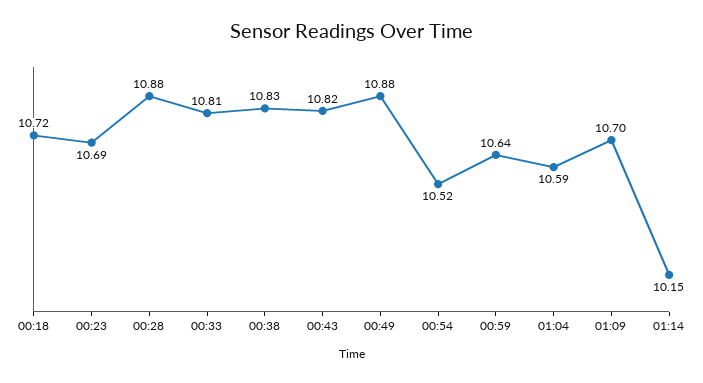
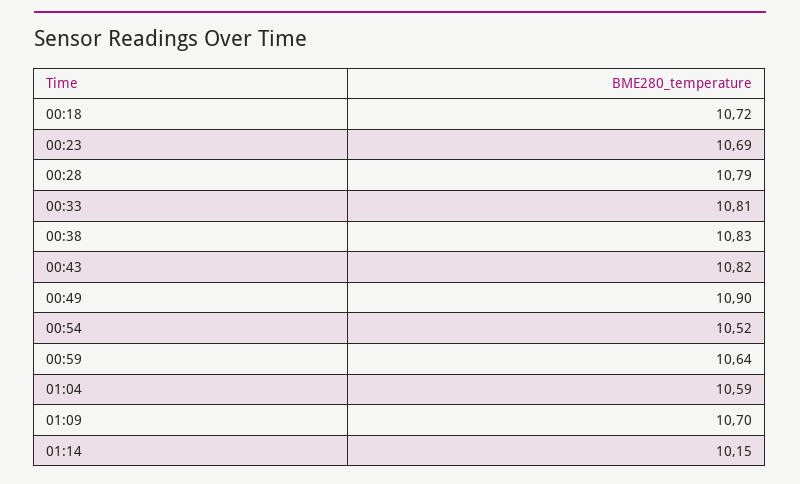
  {
    "00:18": 10.72,
    "00:23": 10.69,
-   "00:28": 10.88,
+   "00:28": 10.79,
    "00:33": 10.81,
    "00:38": 10.83,
    "00:43": 10.82,
-   "00:49": 10.88,
+   "00:49": 10.9,
    "00:54": 10.52,
    "00:59": 10.64,
    "01:04": 10.59,
    "01:09": 10.7,
    "01:14": 10.15
  }

